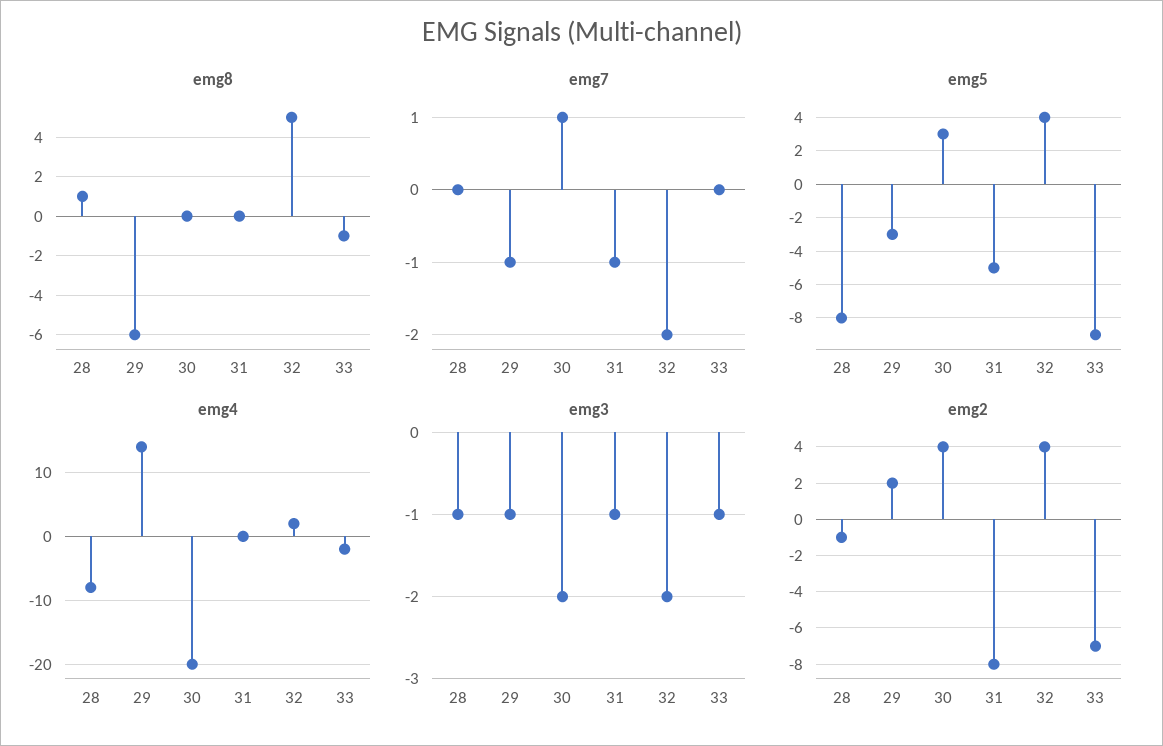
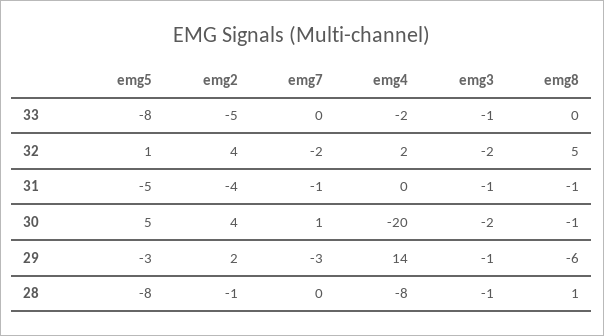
  {
    "emg8": {
      "28": 1,
      "29": -6,
-     "30": 0,
+     "30": -1,
-     "31": 0,
+     "31": -1,
      "32": 5,
-     "33": -1
+     "33": 0
    },
    "emg7": {
      "28": 0,
-     "29": -1,
+     "29": -3,
      "30": 1,
      "31": -1,
      "32": -2,
      "33": 0
    },
    "emg5": {
      "28": -8,
      "29": -3,
-     "30": 3,
+     "30": 5,
      "31": -5,
-     "32": 4,
+     "32": 1,
-     "33": -9
+     "33": -8
    },
    "emg4": {
      "28": -8,
      "29": 14,
      "30": -20,
      "31": 0,
      "32": 2,
      "33": -2
    },
    "emg3": {
      "28": -1,
      "29": -1,
      "30": -2,
      "31": -1,
      "32": -2,
      "33": -1
    },
    "emg2": {
      "28": -1,
      "29": 2,
      "30": 4,
-     "31": -8,
+     "31": -4,
      "32": 4,
-     "33": -7
+     "33": -5
    }
  }

